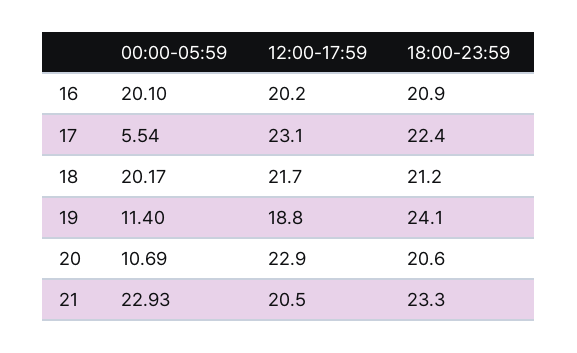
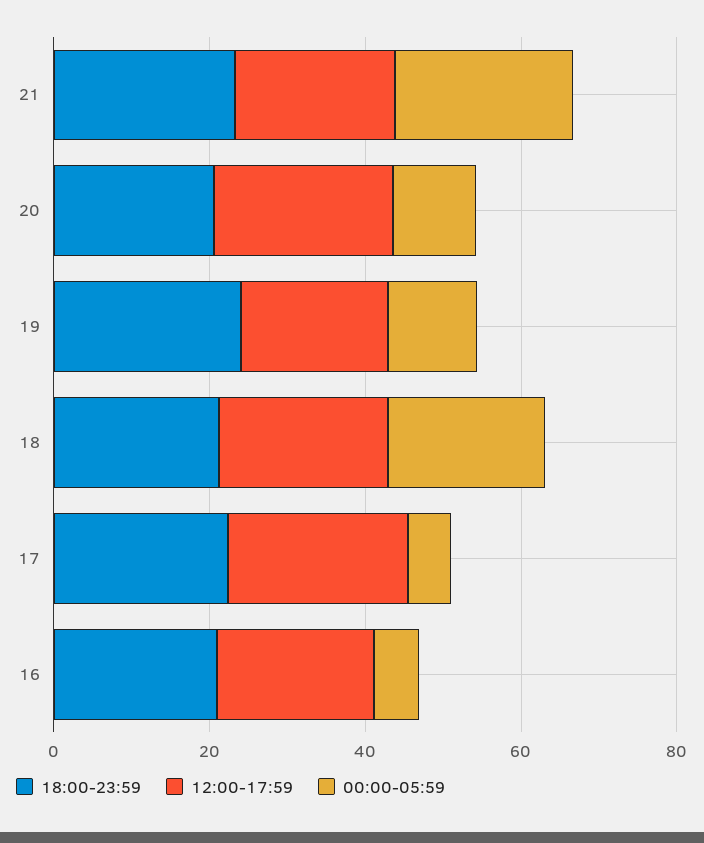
  {
    "00:00-05:59": {
-     "16": 20.1,
+     "16": 5,
      "17": 5.54,
      "18": 20.17,
      "19": 11.4,
      "20": 10.69,
      "21": 22.93
    },
    "12:00-17:59": {
      "16": 20.2,
      "17": 23.1,
      "18": 21.7,
      "19": 18.8,
      "20": 22.9,
      "21": 20.5
    },
    "18:00-23:59": {
      "16": 20.9,
      "17": 22.4,
      "18": 21.2,
      "19": 24.1,
      "20": 20.6,
      "21": 23.3
    }
  }

